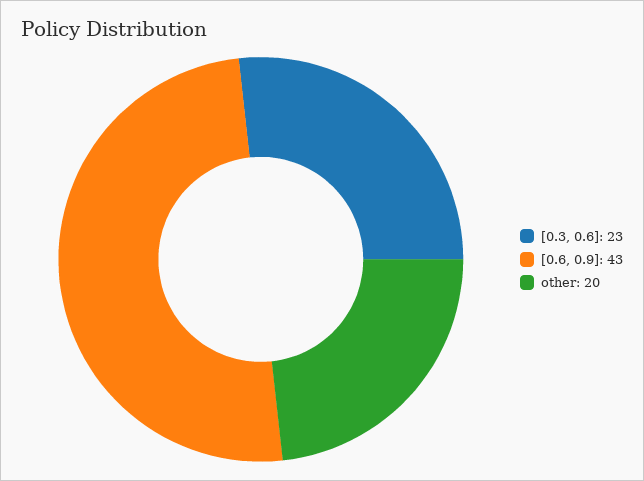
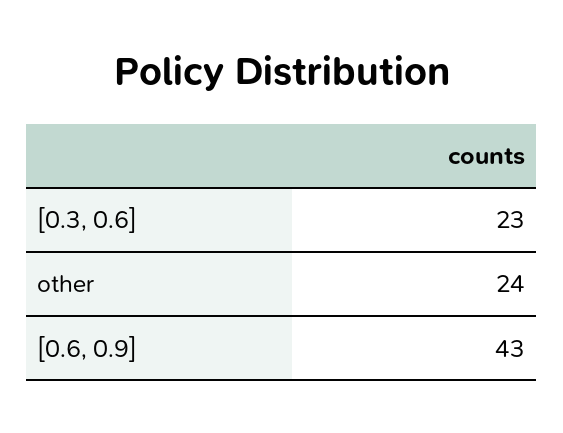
  {
    "[0.3, 0.6]": 23,
    "[0.6, 0.9]": 43,
-   "other": 20
+   "other": 24
  }

